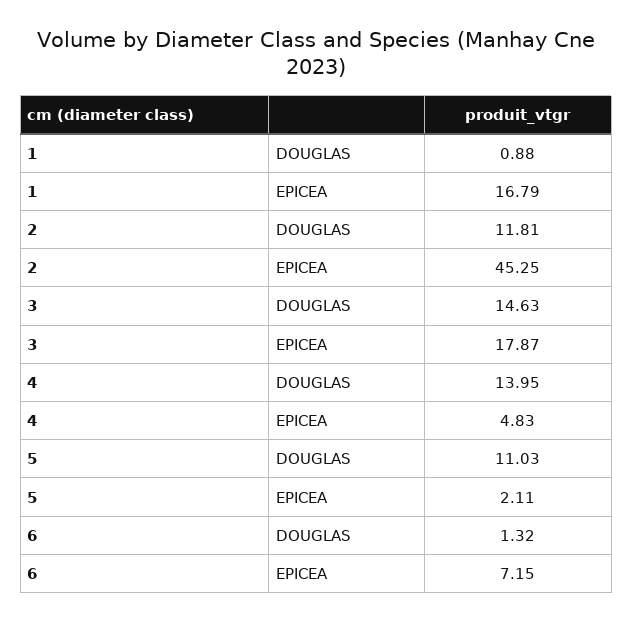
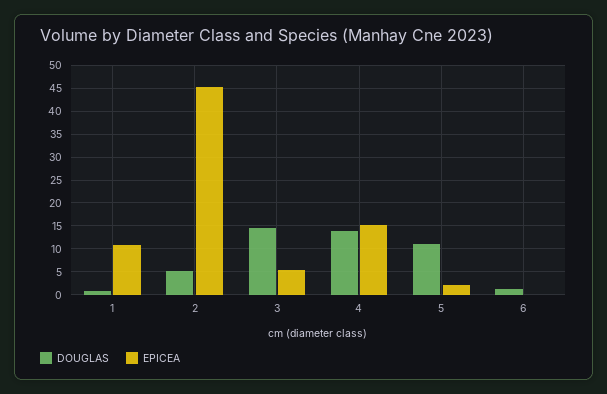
  {
    "DOUGLAS": {
      "1": 0.88,
-     "2": 11.81,
+     "2": 5,
      "3": 14.63,
      "4": 13.95,
      "5": 11.03,
      "6": 1.32
    },
    "EPICEA": {
-     "1": 16.79,
+     "1": 10,
      "2": 45.25,
-     "3": 17.87,
+     "3": 5,
-     "4": 4.83,
+     "4": 15,
      "5": 2.11,
-     "6": 7.15
+     "6": 0
    }
  }

